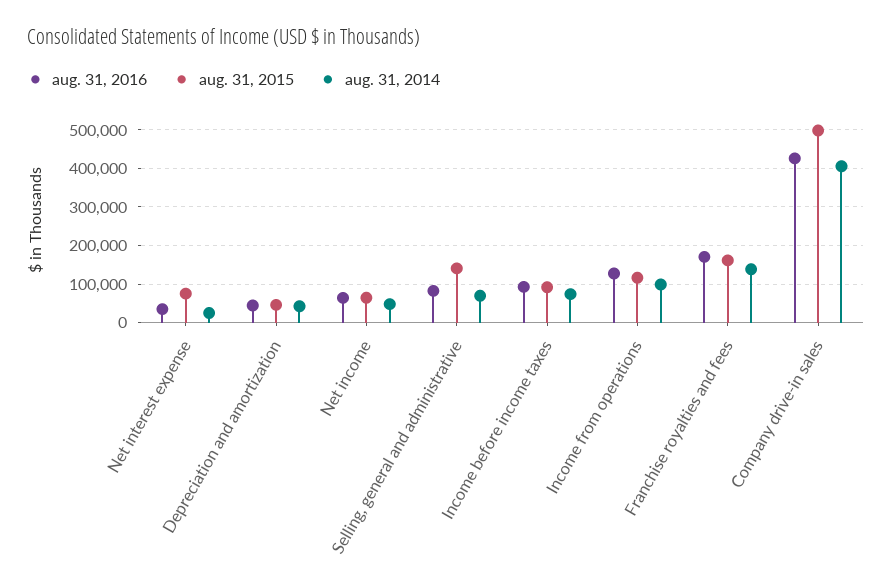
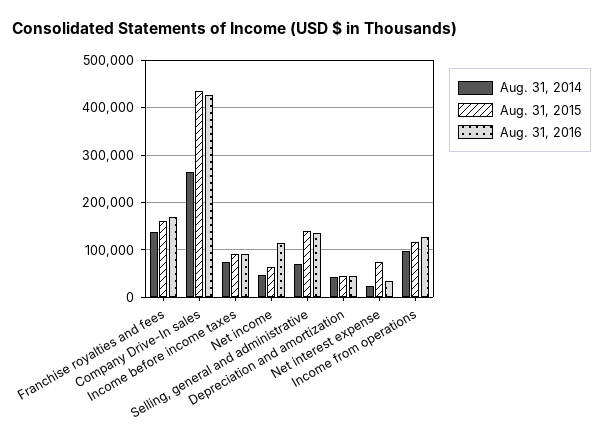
  {
    "aug. 31, 2016": {
      "Net interest expense": 40000,
      "Depreciation and amortization": 40000,
-     "Net income": 60000,
+     "Net income": 120000,
-     "Selling, general and administrative": 80000,
+     "Selling, general and administrative": 140000,
      "Income before income taxes": 100000,
      "Income from operations": 120000,
      "Franchise royalties and fees": 180000,
      "Company drive-in sales": 420000
    },
    "aug. 31, 2015": {
      "Net interest expense": 80000,
      "Depreciation and amortization": 40000,
      "Net income": 60000,
      "Selling, general and administrative": 140000,
      "Income before income taxes": 100000,
      "Income from operations": 120000,
      "Franchise royalties and fees": 160000,
-     "Company drive-in sales": 500000
+     "Company drive-in sales": 440000
    },
    "aug. 31, 2014": {
      "Net interest expense": 20000,
      "Depreciation and amortization": 40000,
      "Net income": 40000,
      "Selling, general and administrative": 60000,
      "Income before income taxes": 80000,
      "Income from operations": 100000,
      "Franchise royalties and fees": 140000,
-     "Company drive-in sales": 400000
+     "Company drive-in sales": 260000
    }
  }

